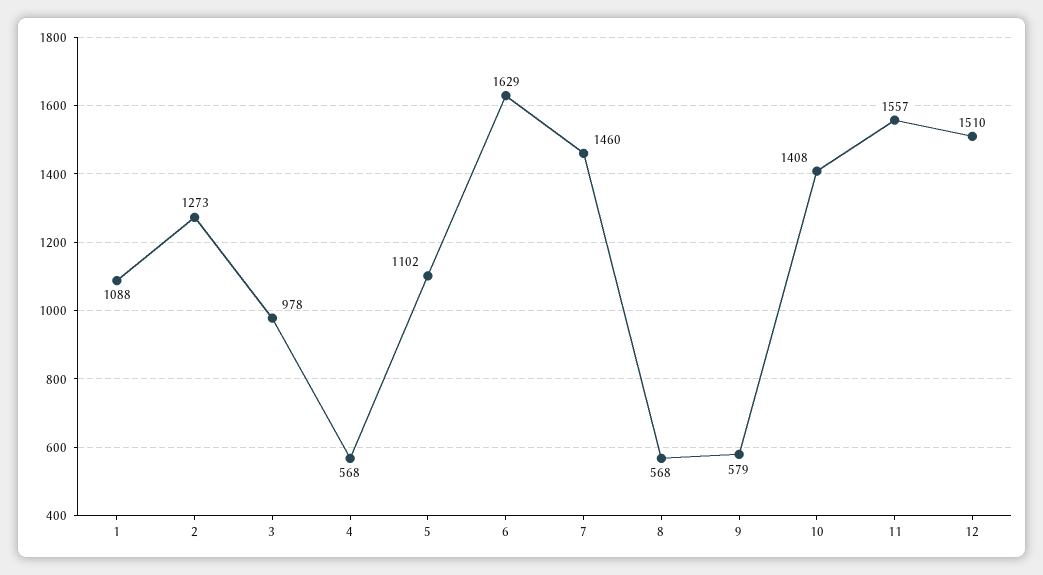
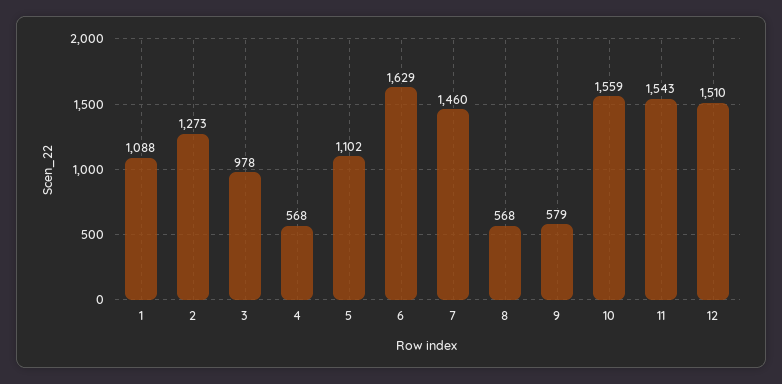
  {
    "1": 1088,
    "2": 1273,
    "3": 978,
    "4": 568,
    "5": 1102,
    "6": 1629,
    "7": 1460,
    "8": 568,
    "9": 579,
-   "10": 1408,
+   "10": 1559,
-   "11": 1557,
+   "11": 1543,
    "12": 1510
  }

